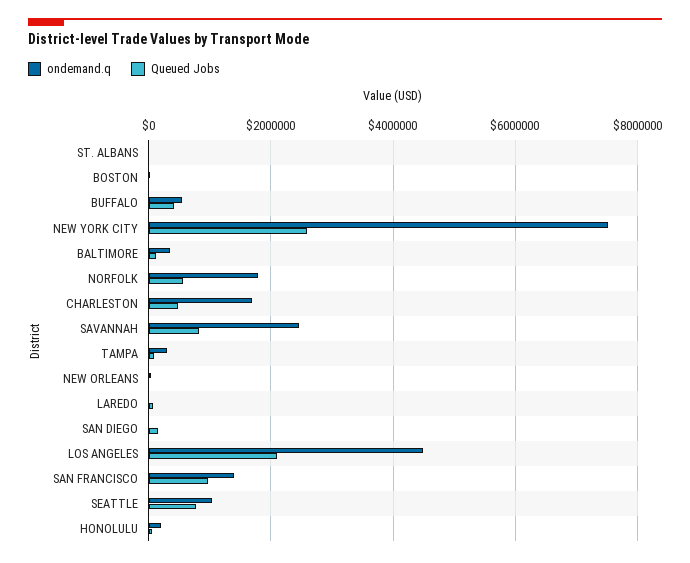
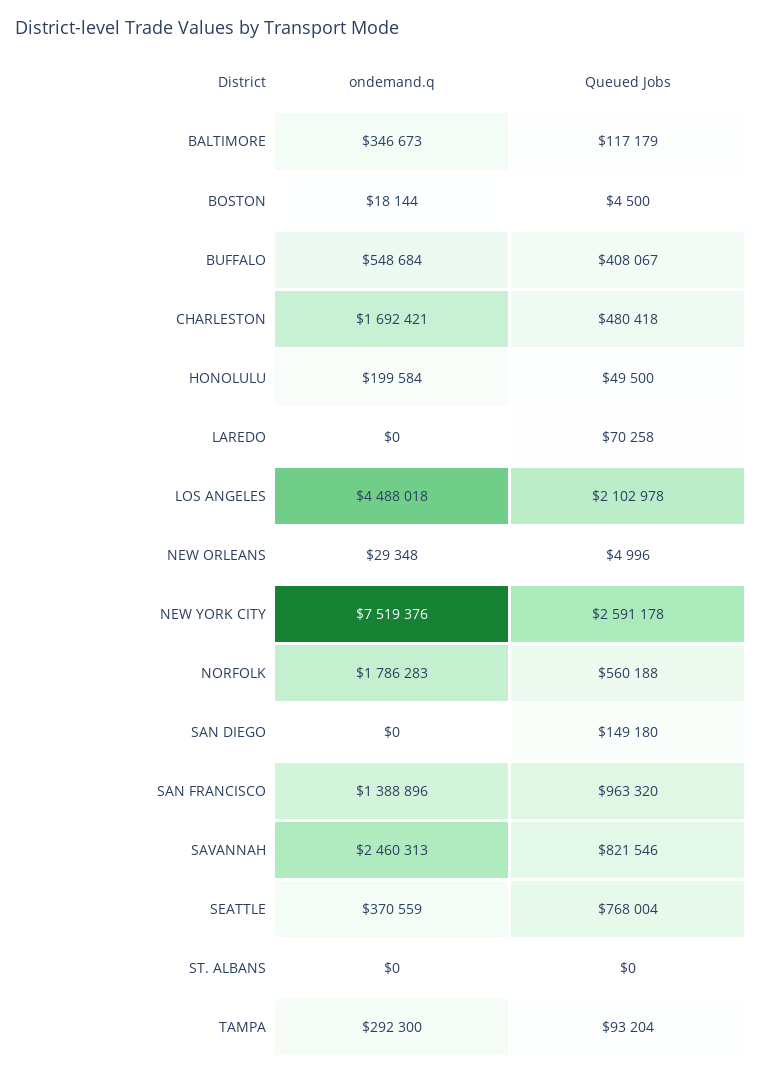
  {
    "ondemand.q": {
      "ST. ALBANS": 0,
      "BOSTON": 18144,
      "BUFFALO": 548684,
      "NEW YORK CITY": 7519376,
      "BALTIMORE": 346673,
      "NORFOLK": 1786283,
      "CHARLESTON": 1692421,
      "SAVANNAH": 2460313,
      "TAMPA": 292300,
      "NEW ORLEANS": 29348,
      "LAREDO": 0,
      "SAN DIEGO": 0,
      "LOS ANGELES": 4488018,
      "SAN FRANCISCO": 1388896,
-     "SEATTLE": 1000000,
+     "SEATTLE": 370559,
      "HONOLULU": 199584
    },
    "Queued Jobs": {
      "ST. ALBANS": 0,
      "BOSTON": 4500,
      "BUFFALO": 408067,
      "NEW YORK CITY": 2591178,
      "BALTIMORE": 117179,
      "NORFOLK": 560188,
      "CHARLESTON": 480418,
      "SAVANNAH": 821546,
      "TAMPA": 93204,
      "NEW ORLEANS": 4996,
      "LAREDO": 70258,
      "SAN DIEGO": 149180,
      "LOS ANGELES": 2102978,
      "SAN FRANCISCO": 963320,
      "SEATTLE": 768004,
      "HONOLULU": 49500
    }
  }

